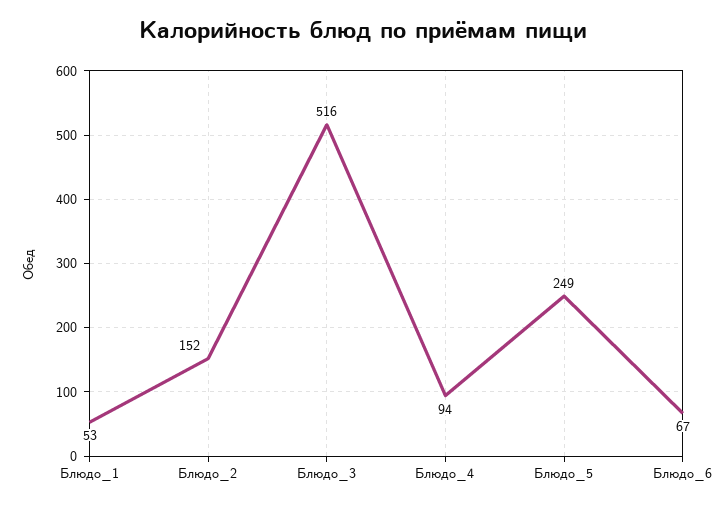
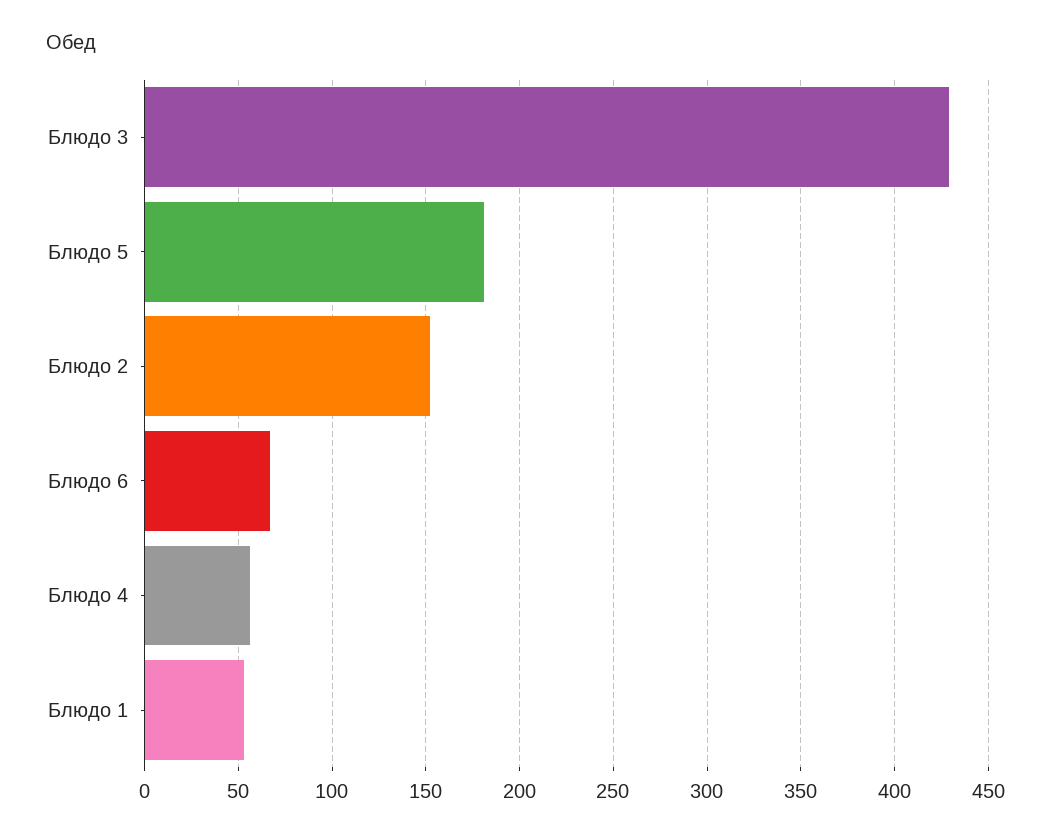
  {
    "Блюдо_1": 53,
    "Блюдо_2": 152,
-   "Блюдо_3": 516,
+   "Блюдо_3": 430,
-   "Блюдо_4": 94,
+   "Блюдо_4": 55,
-   "Блюдо_5": 249,
+   "Блюдо_5": 180,
    "Блюдо_6": 67
  }

